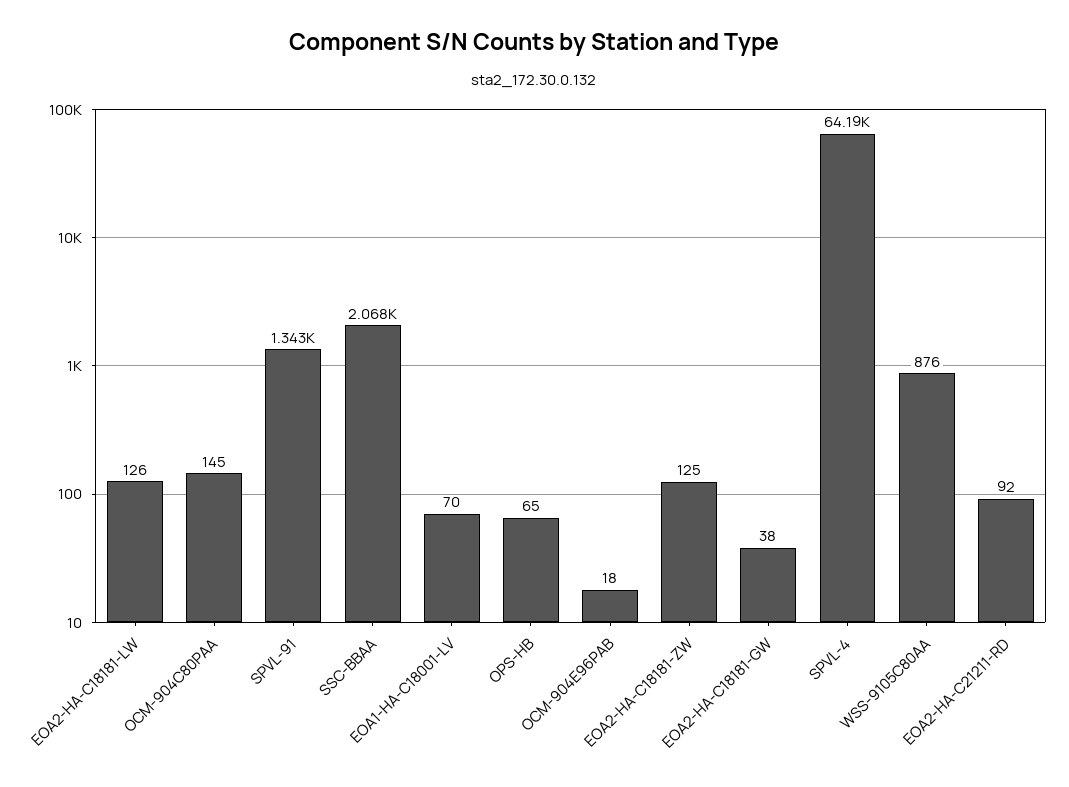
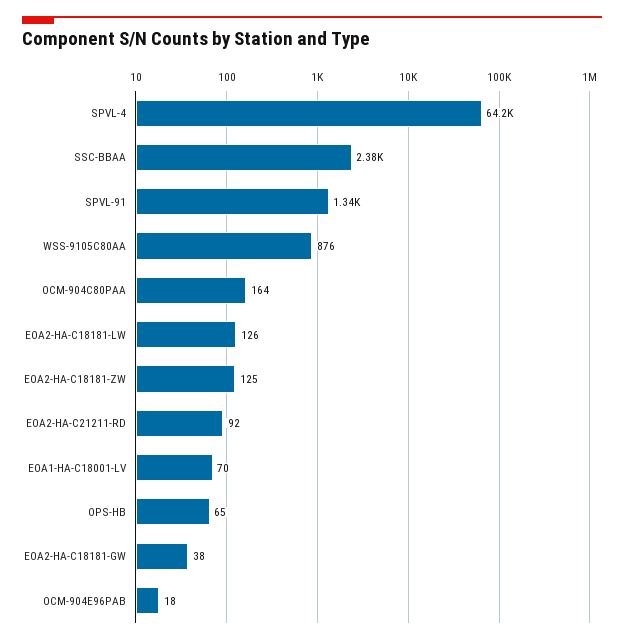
  {
    "EOA2-HA-C18181-LW": 126,
-   "OCM-904C80PAA": 145,
+   "OCM-904C80PAA": 164,
    "SPVL-91": 1343,
-   "SSC-BBAA": 2068,
+   "SSC-BBAA": 2380,
    "EOA1-HA-C18001-LV": 70,
    "OPS-HB": 65,
    "OCM-904E96PAB": 18,
    "EOA2-HA-C18181-ZW": 125,
    "EOA2-HA-C18181-GW": 38,
    "SPVL-4": 64190,
    "WSS-9105C80AA": 876,
    "EOA2-HA-C21211-RD": 92
  }

